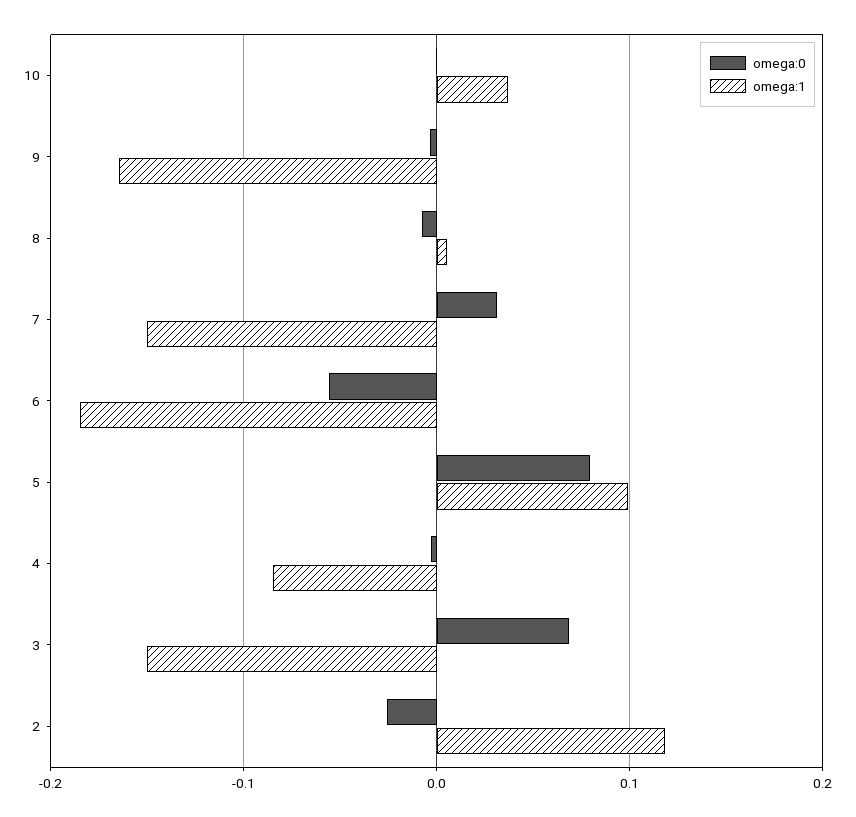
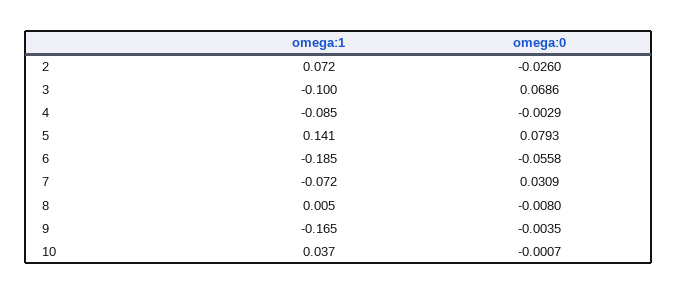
  {
    "omega:0": {
      "10": -0.0007,
      "9": -0.0035,
      "8": -0.008,
      "7": 0.0309,
      "6": -0.0558,
      "5": 0.0793,
      "4": -0.0029,
      "3": 0.0686,
      "2": -0.026
    },
    "omega:1": {
      "10": 0.037,
      "9": -0.165,
      "8": 0.005,
-     "7": -0.15,
+     "7": -0.072,
      "6": -0.185,
-     "5": 0.1,
+     "5": 0.141,
      "4": -0.085,
-     "3": -0.15,
+     "3": -0.1,
-     "2": 0.12
+     "2": 0.072
    }
  }

